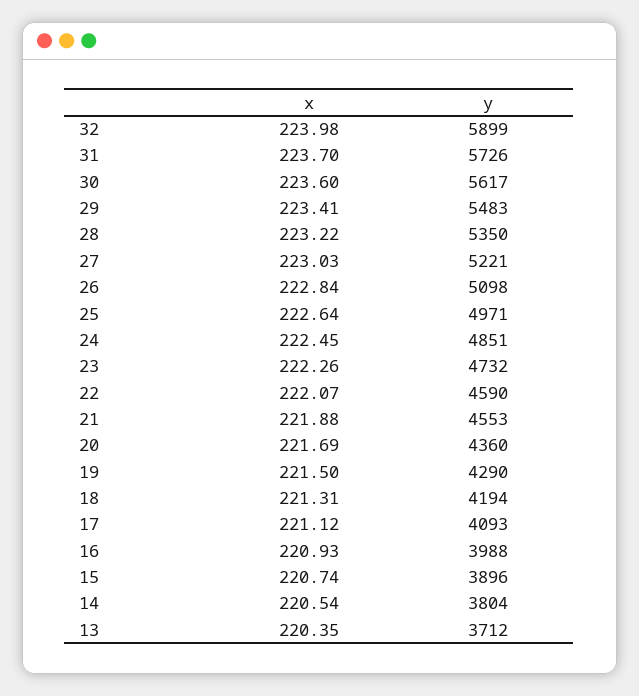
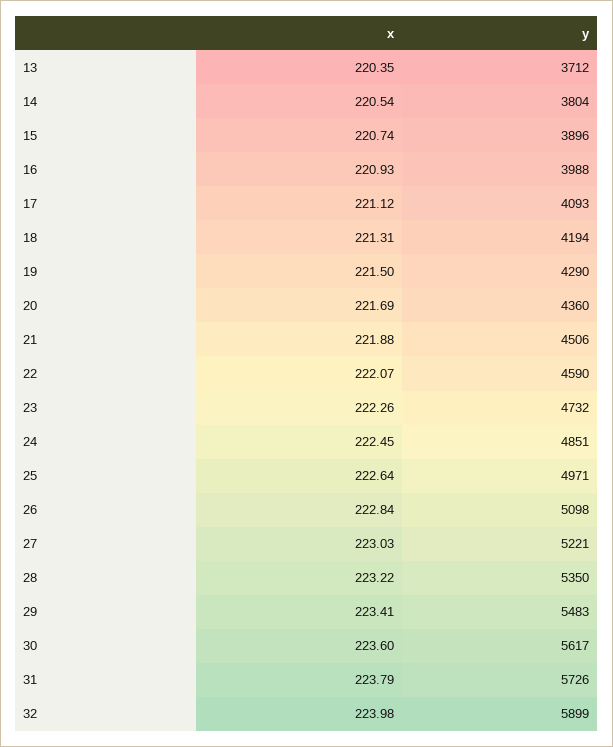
  {
    "x": {
      "32": 223.98,
-     "31": 223.7,
+     "31": 223.79,
      "30": 223.6,
      "29": 223.41,
      "28": 223.22,
      "27": 223.03,
      "26": 222.84,
      "25": 222.64,
      "24": 222.45,
      "23": 222.26,
      "22": 222.07,
      "21": 221.88,
      "20": 221.69,
      "19": 221.5,
      "18": 221.31,
      "17": 221.12,
      "16": 220.93,
      "15": 220.74,
      "14": 220.54,
      "13": 220.35
    },
    "y": {
      "32": 5899,
      "31": 5726,
      "30": 5617,
      "29": 5483,
      "28": 5350,
      "27": 5221,
      "26": 5098,
      "25": 4971,
      "24": 4851,
      "23": 4732,
      "22": 4590,
-     "21": 4553,
+     "21": 4506,
      "20": 4360,
      "19": 4290,
      "18": 4194,
      "17": 4093,
      "16": 3988,
      "15": 3896,
      "14": 3804,
      "13": 3712
    }
  }

